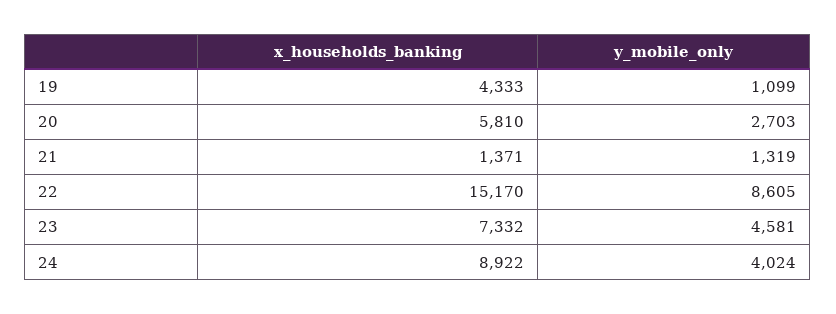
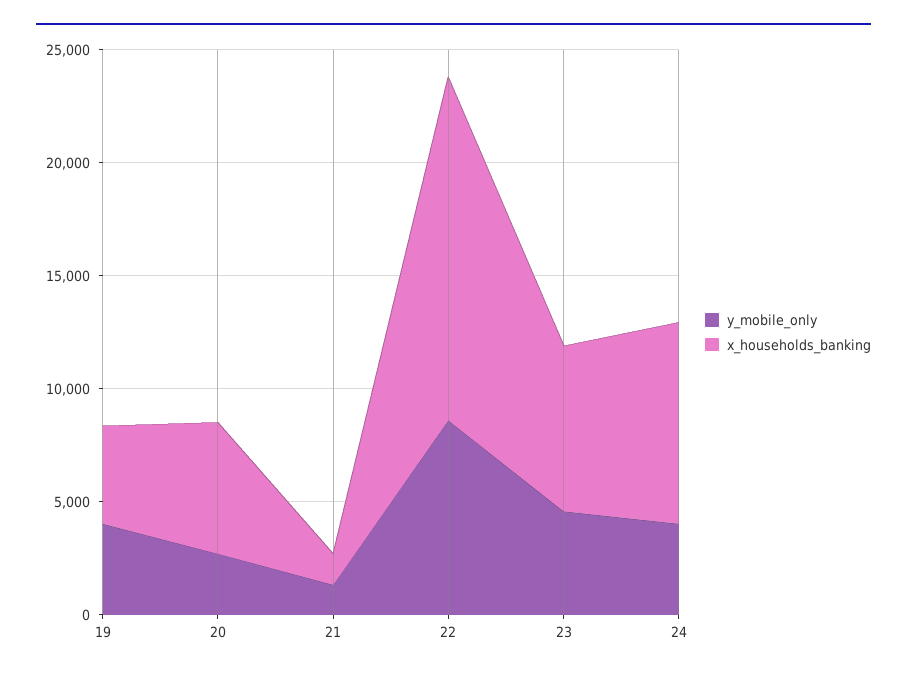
  {
    "x_households_banking": {
      "19": 4333,
      "20": 5810,
      "21": 1371,
      "22": 15170,
      "23": 7332,
      "24": 8922
    },
    "y_mobile_only": {
-     "19": 1099,
+     "19": 4000,
      "20": 2703,
      "21": 1319,
      "22": 8605,
      "23": 4581,
      "24": 4024
    }
  }

